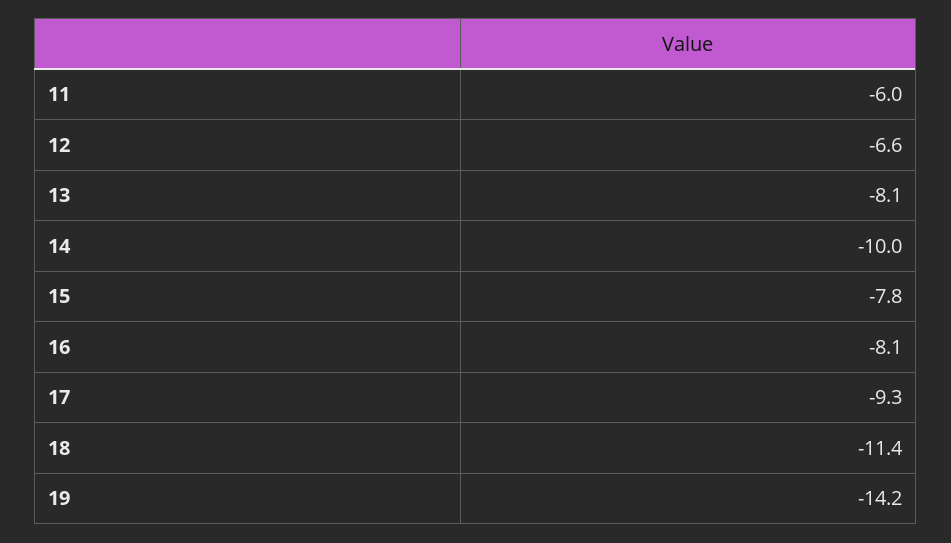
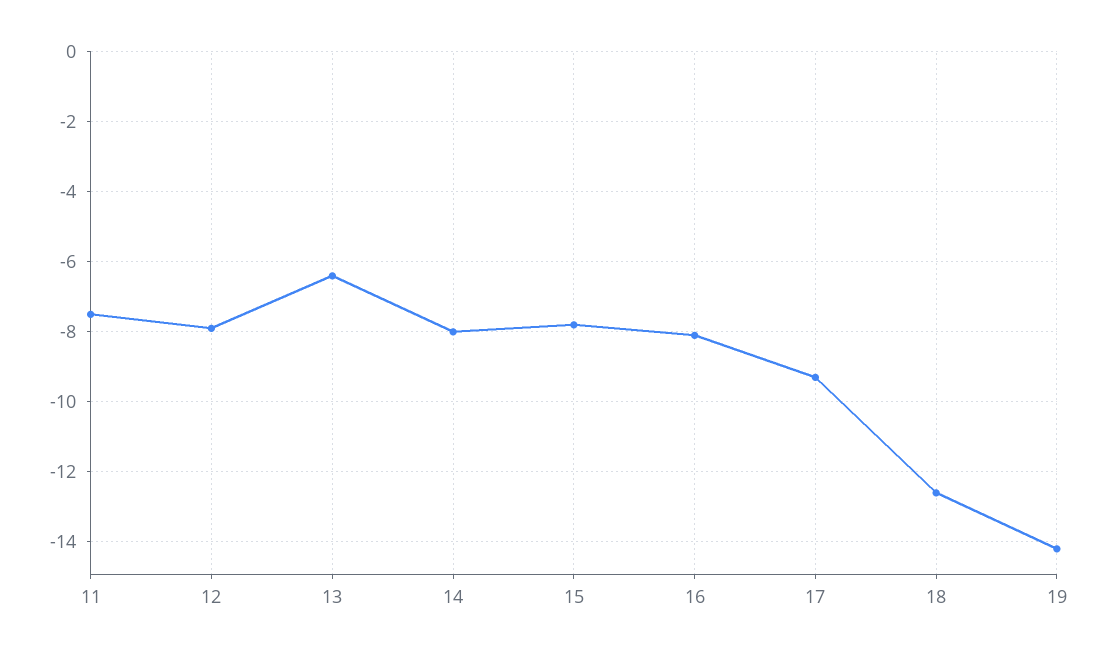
  {
-   "11": -6,
+   "11": -7.5,
-   "12": -6.6,
+   "12": -8,
-   "13": -8.1,
+   "13": -6.5,
-   "14": -10,
+   "14": -8,
    "15": -7.8,
    "16": -8.1,
    "17": -9.3,
-   "18": -11.4,
+   "18": -12.5,
    "19": -14.2
  }

